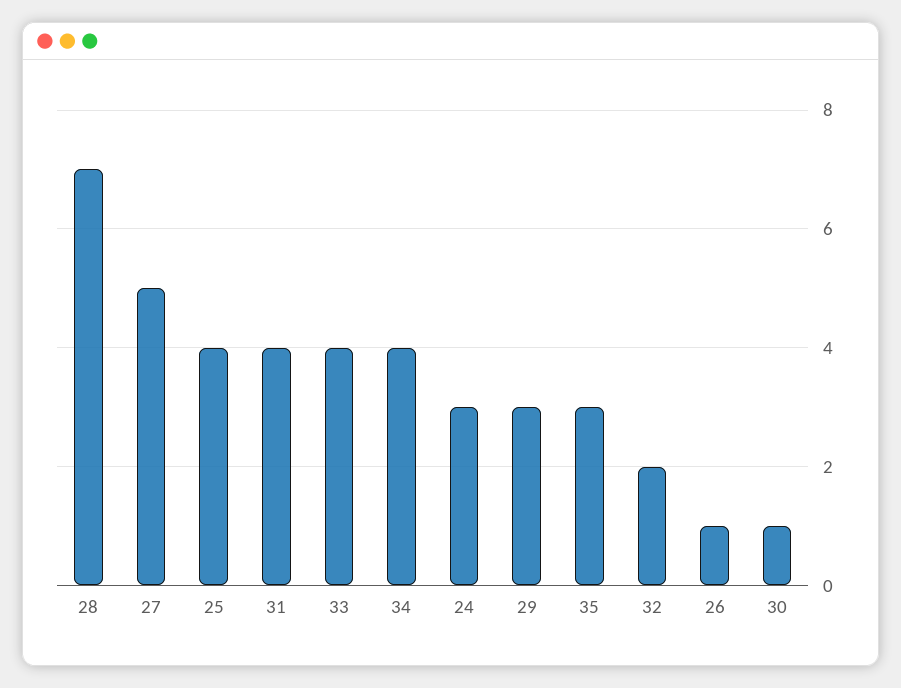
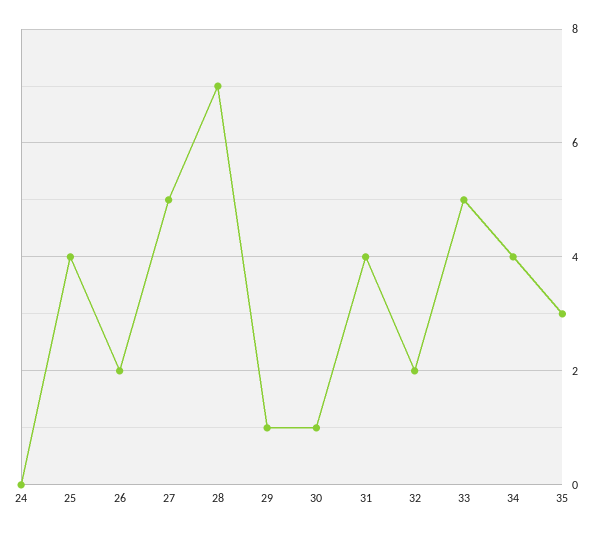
  {
    "28": 7,
    "27": 5,
    "25": 4,
    "31": 4,
-   "33": 4,
+   "33": 5,
    "34": 4,
-   "24": 3,
+   "24": 0,
-   "29": 3,
+   "29": 1,
    "35": 3,
    "32": 2,
-   "26": 1,
+   "26": 2,
    "30": 1
  }

